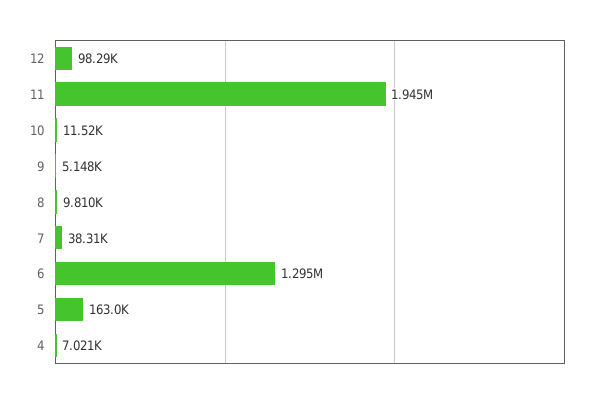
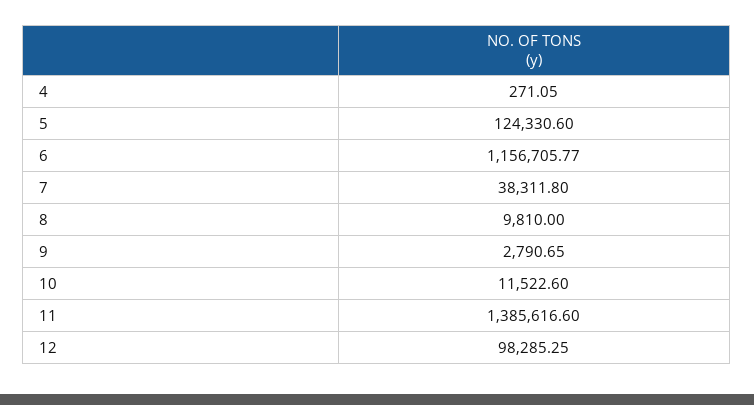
  {
    "12": 98285.25,
-   "11": 1945000,
+   "11": 1385616.6,
    "10": 11522.6,
-   "9": 5148,
+   "9": 2790.65,
    "8": 9810,
    "7": 38311.8,
-   "6": 1295000,
+   "6": 1156705.77,
-   "5": 163000,
+   "5": 124330.6,
-   "4": 7021
+   "4": 271.05
  }

